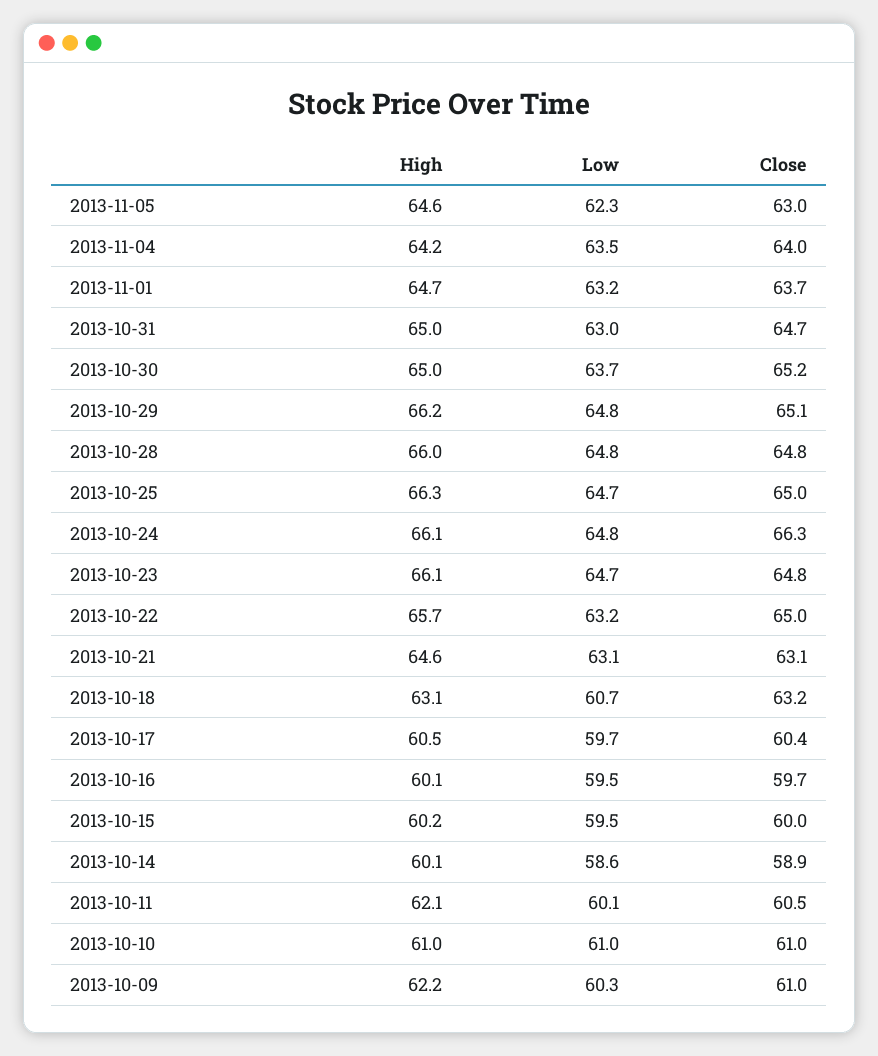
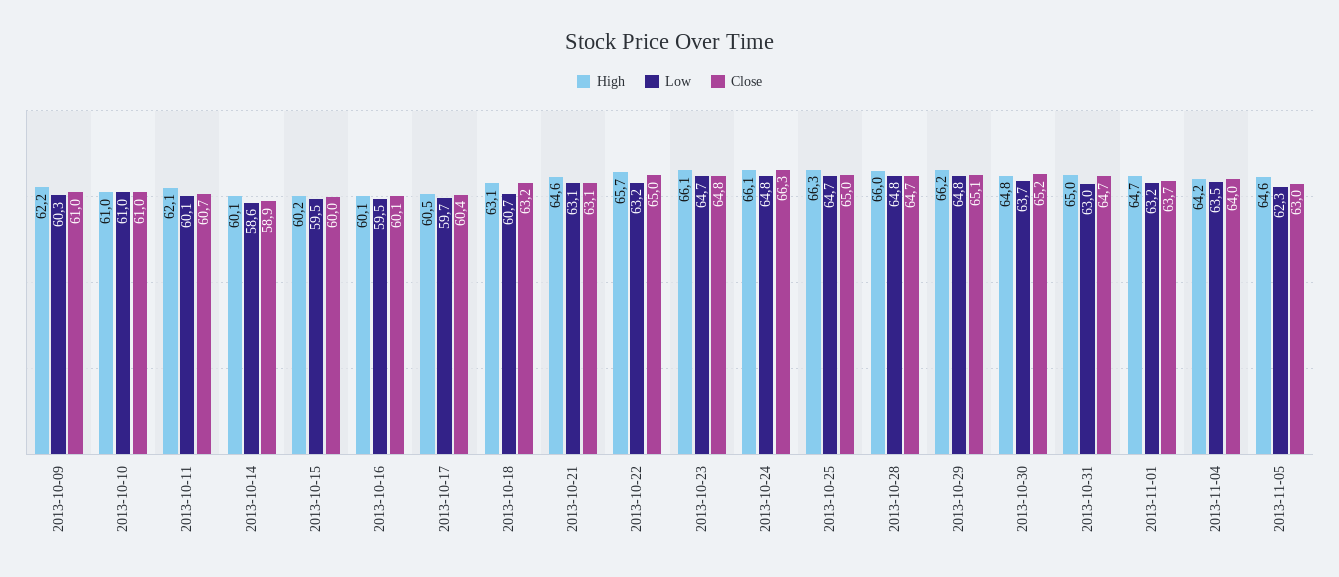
  {
    "High": {
      "2013-11-05": 64.6,
      "2013-11-04": 64.2,
      "2013-11-01": 64.7,
      "2013-10-31": 65,
-     "2013-10-30": 65,
+     "2013-10-30": 64.8,
      "2013-10-29": 66.2,
      "2013-10-28": 66,
      "2013-10-25": 66.3,
      "2013-10-24": 66.1,
      "2013-10-23": 66.1,
      "2013-10-22": 65.7,
      "2013-10-21": 64.6,
      "2013-10-18": 63.1,
      "2013-10-17": 60.5,
      "2013-10-16": 60.1,
      "2013-10-15": 60.2,
      "2013-10-14": 60.1,
      "2013-10-11": 62.1,
      "2013-10-10": 61,
      "2013-10-09": 62.2
    },
    "Low": {
      "2013-11-05": 62.3,
      "2013-11-04": 63.5,
      "2013-11-01": 63.2,
      "2013-10-31": 63,
      "2013-10-30": 63.7,
      "2013-10-29": 64.8,
      "2013-10-28": 64.8,
      "2013-10-25": 64.7,
      "2013-10-24": 64.8,
      "2013-10-23": 64.7,
      "2013-10-22": 63.2,
      "2013-10-21": 63.1,
      "2013-10-18": 60.7,
      "2013-10-17": 59.7,
      "2013-10-16": 59.5,
      "2013-10-15": 59.5,
      "2013-10-14": 58.6,
      "2013-10-11": 60.1,
      "2013-10-10": 61,
      "2013-10-09": 60.3
    },
    "Close": {
      "2013-11-05": 63,
      "2013-11-04": 64,
      "2013-11-01": 63.7,
      "2013-10-31": 64.7,
      "2013-10-30": 65.2,
      "2013-10-29": 65.1,
-     "2013-10-28": 64.8,
+     "2013-10-28": 64.7,
      "2013-10-25": 65,
      "2013-10-24": 66.3,
      "2013-10-23": 64.8,
      "2013-10-22": 65,
      "2013-10-21": 63.1,
      "2013-10-18": 63.2,
      "2013-10-17": 60.4,
-     "2013-10-16": 59.7,
+     "2013-10-16": 60.1,
      "2013-10-15": 60,
      "2013-10-14": 58.9,
-     "2013-10-11": 60.5,
+     "2013-10-11": 60.7,
      "2013-10-10": 61,
      "2013-10-09": 61
    }
  }

